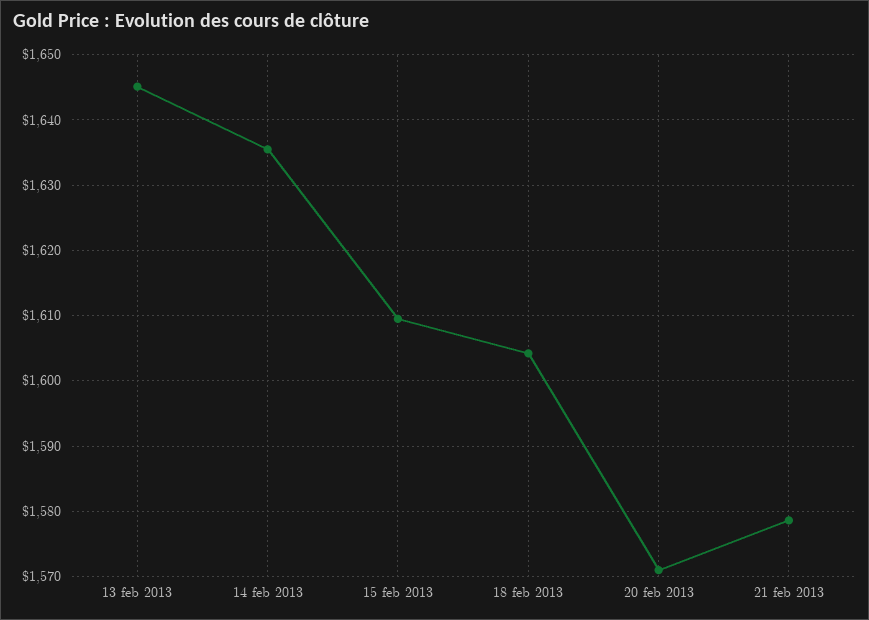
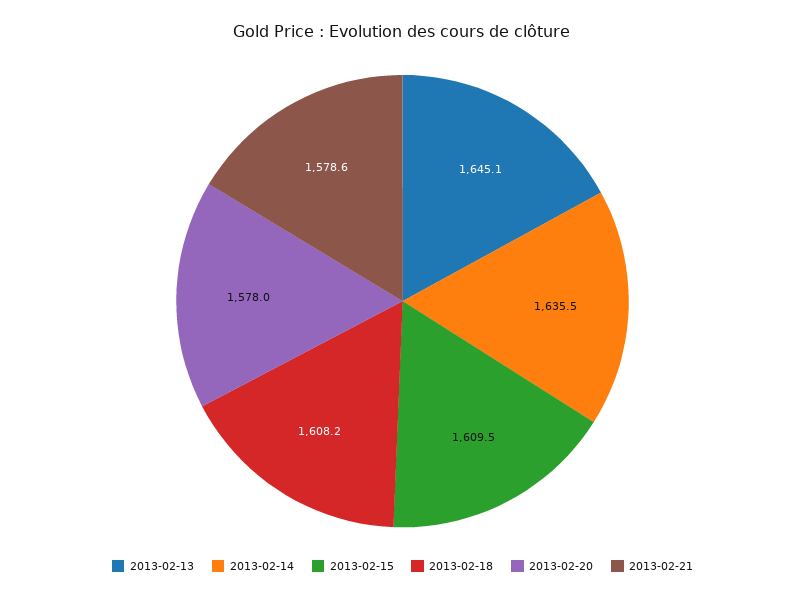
  {
    "13 feb 2013": 1645.1,
    "14 feb 2013": 1635.5,
    "15 feb 2013": 1609.5,
-   "18 feb 2013": 1604,
+   "18 feb 2013": 1608.2,
-   "20 feb 2013": 1571,
+   "20 feb 2013": 1578,
    "21 feb 2013": 1578.6
  }

